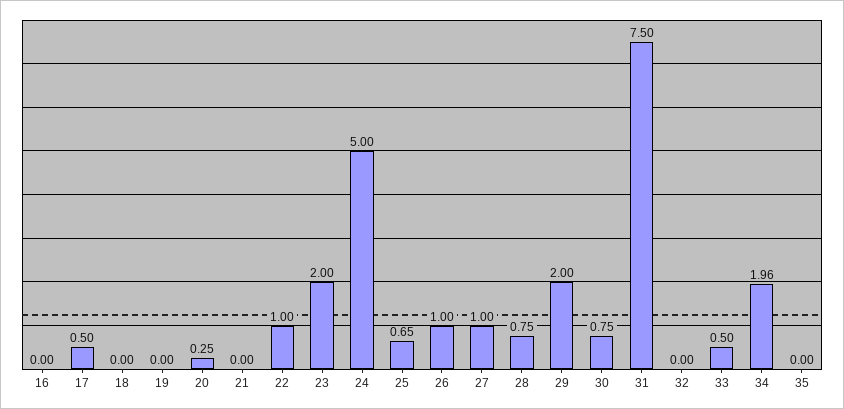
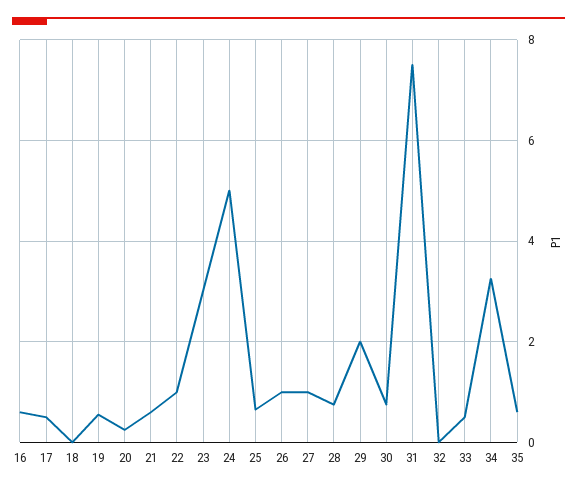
  {
-   "16": 0,
+   "16": 0.6,
    "17": 0.5,
    "18": 0,
-   "19": 0,
+   "19": 0.6,
    "20": 0.25,
-   "21": 0,
+   "21": 0.6,
    "22": 1,
-   "23": 2,
+   "23": 3,
    "24": 5,
    "25": 0.65,
    "26": 1,
    "27": 1,
    "28": 0.75,
    "29": 2,
    "30": 0.75,
    "31": 7.5,
    "32": 0,
    "33": 0.5,
-   "34": 1.96,
+   "34": 3.2,
-   "35": 0
+   "35": 0.6
  }

